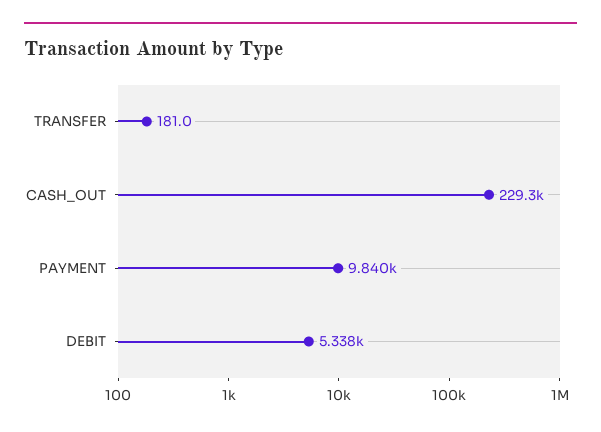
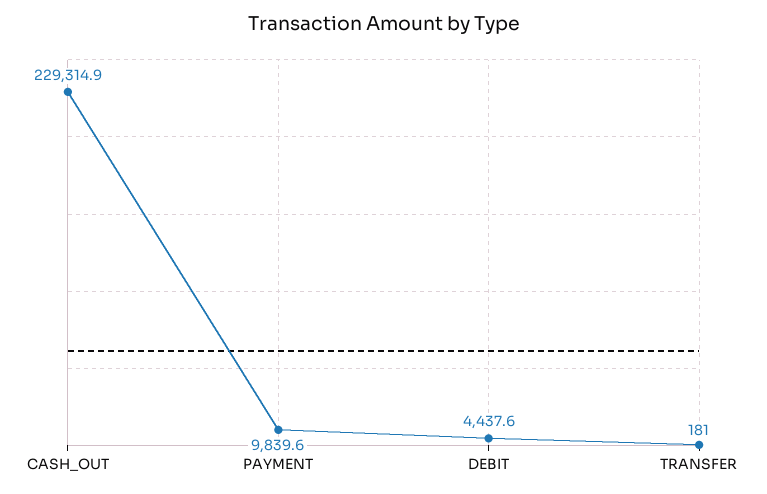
  {
    "TRANSFER": 181,
    "CASH_OUT": 229314.9,
    "PAYMENT": 9839.6,
-   "DEBIT": 5338
+   "DEBIT": 4437.6
  }

